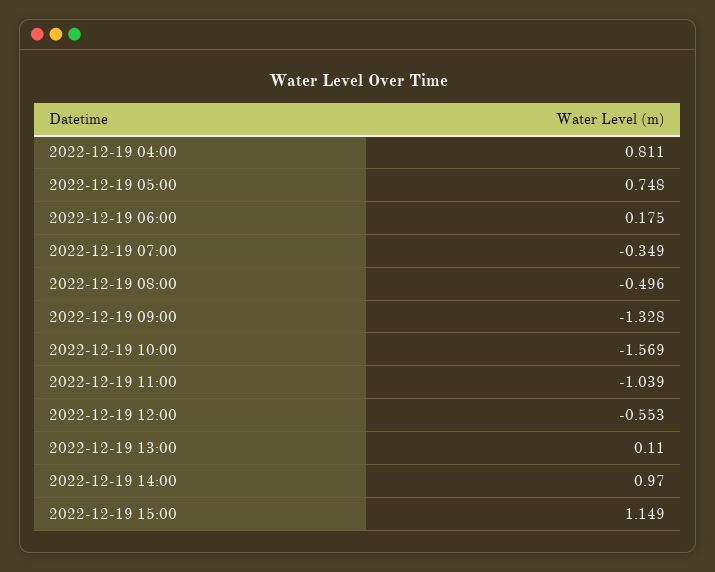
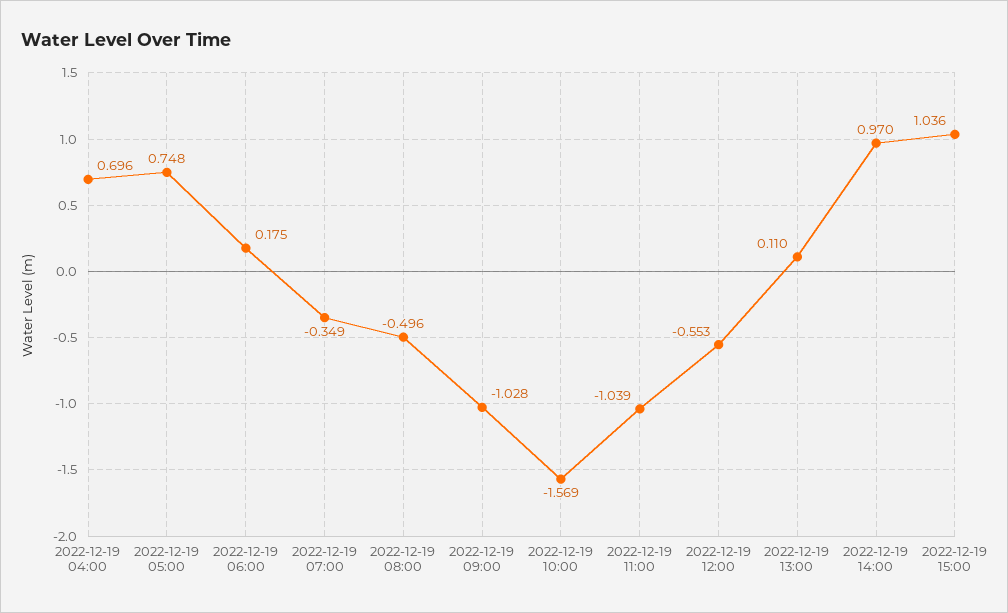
  {
-   "2022-12-19 04:00": 0.811,
+   "2022-12-19 04:00": 0.696,
    "2022-12-19 05:00": 0.748,
    "2022-12-19 06:00": 0.175,
    "2022-12-19 07:00": -0.349,
    "2022-12-19 08:00": -0.496,
-   "2022-12-19 09:00": -1.328,
+   "2022-12-19 09:00": -1.028,
    "2022-12-19 10:00": -1.569,
    "2022-12-19 11:00": -1.039,
    "2022-12-19 12:00": -0.553,
    "2022-12-19 13:00": 0.11,
    "2022-12-19 14:00": 0.97,
-   "2022-12-19 15:00": 1.149
+   "2022-12-19 15:00": 1.036
  }

